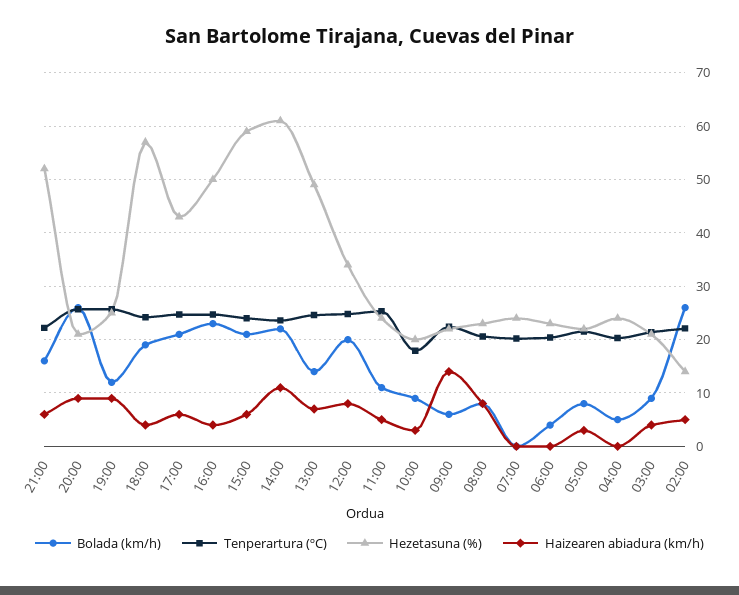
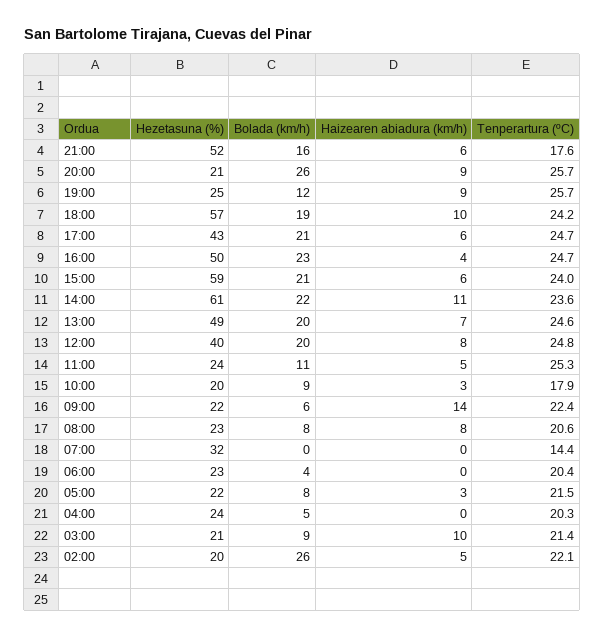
  {
    "Bolada (km/h)": {
      "21:00": 16,
      "20:00": 26,
      "19:00": 12,
      "18:00": 19,
      "17:00": 21,
      "16:00": 23,
      "15:00": 21,
      "14:00": 22,
-     "13:00": 14,
+     "13:00": 20,
      "12:00": 20,
      "11:00": 11,
      "10:00": 9,
      "09:00": 6,
      "08:00": 8,
      "07:00": 0,
      "06:00": 4,
      "05:00": 8,
      "04:00": 5,
      "03:00": 9,
      "02:00": 26
    },
    "Tenperartura (ºC)": {
-     "21:00": 22,
+     "21:00": 17.6,
      "20:00": 25.7,
      "19:00": 25.7,
      "18:00": 24.2,
      "17:00": 24.7,
      "16:00": 24.7,
      "15:00": 24,
      "14:00": 23.6,
      "13:00": 24.6,
      "12:00": 24.8,
      "11:00": 25.3,
      "10:00": 17.9,
      "09:00": 22.4,
      "08:00": 20.6,
-     "07:00": 20,
+     "07:00": 14.4,
      "06:00": 20.4,
      "05:00": 21.5,
      "04:00": 20.3,
      "03:00": 21.4,
      "02:00": 22.1
    },
    "Hezetasuna (%)": {
      "21:00": 52,
      "20:00": 21,
      "19:00": 25,
      "18:00": 57,
      "17:00": 43,
      "16:00": 50,
      "15:00": 59,
      "14:00": 61,
      "13:00": 49,
-     "12:00": 34,
+     "12:00": 40,
      "11:00": 24,
      "10:00": 20,
      "09:00": 22,
      "08:00": 23,
-     "07:00": 24,
+     "07:00": 32,
      "06:00": 23,
      "05:00": 22,
      "04:00": 24,
      "03:00": 21,
-     "02:00": 14
+     "02:00": 20
    },
    "Haizearen abiadura (km/h)": {
      "21:00": 6,
      "20:00": 9,
      "19:00": 9,
-     "18:00": 4,
+     "18:00": 10,
      "17:00": 6,
      "16:00": 4,
      "15:00": 6,
      "14:00": 11,
      "13:00": 7,
      "12:00": 8,
      "11:00": 5,
      "10:00": 3,
      "09:00": 14,
      "08:00": 8,
      "07:00": 0,
      "06:00": 0,
      "05:00": 3,
      "04:00": 0,
-     "03:00": 4,
+     "03:00": 10,
      "02:00": 5
    }
  }

